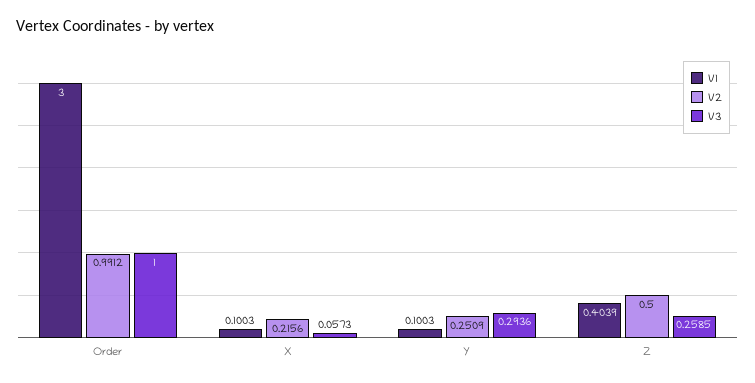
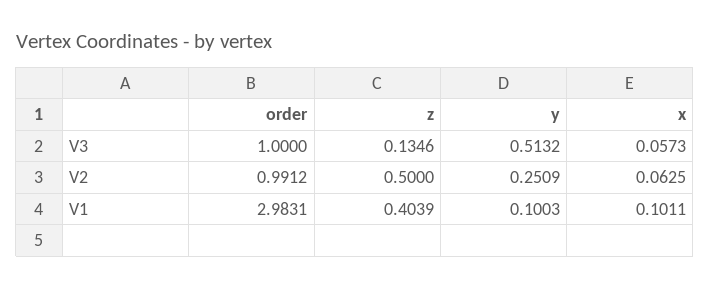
  {
    "V1": {
-     "Order": 3,
+     "Order": 2.9831,
-     "X": 0.1003,
+     "X": 0.1011,
      "Y": 0.1003,
      "Z": 0.4039
    },
    "V2": {
      "Order": 0.9912,
-     "X": 0.2156,
+     "X": 0.0625,
      "Y": 0.2509,
      "Z": 0.5
    },
    "V3": {
      "Order": 1,
      "X": 0.0573,
-     "Y": 0.2936,
+     "Y": 0.5132,
-     "Z": 0.2585
+     "Z": 0.1346
    }
  }

